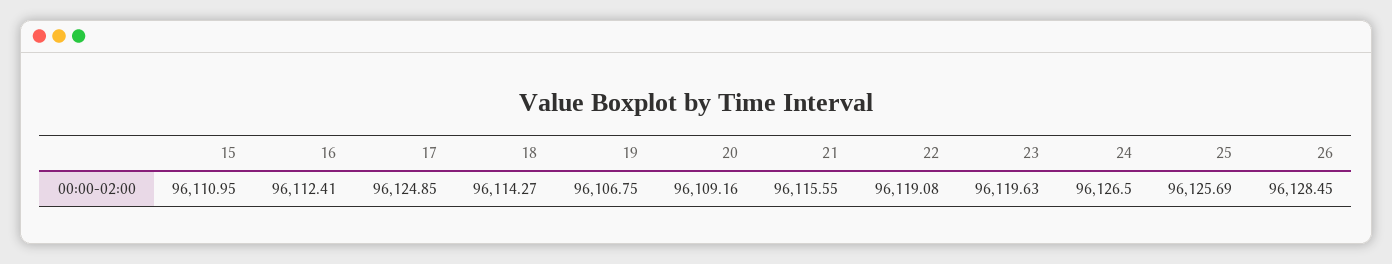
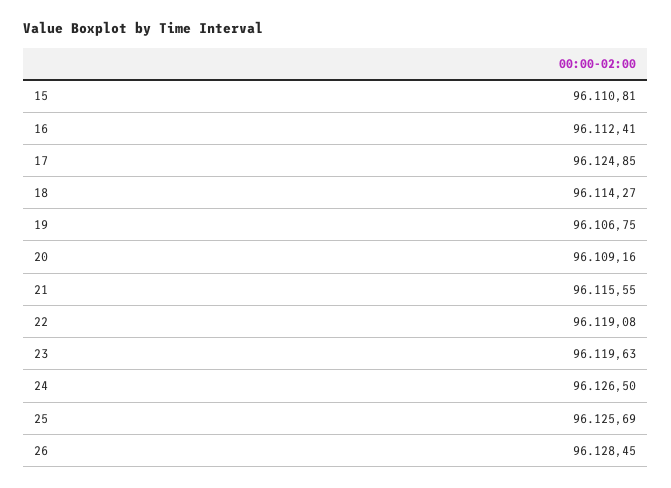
  {
-   "15": 96110.95,
+   "15": 96110.81,
    "16": 96112.41,
    "17": 96124.85,
    "18": 96114.27,
    "19": 96106.75,
    "20": 96109.16,
    "21": 96115.55,
    "22": 96119.08,
    "23": 96119.63,
    "24": 96126.5,
    "25": 96125.69,
    "26": 96128.45
  }

